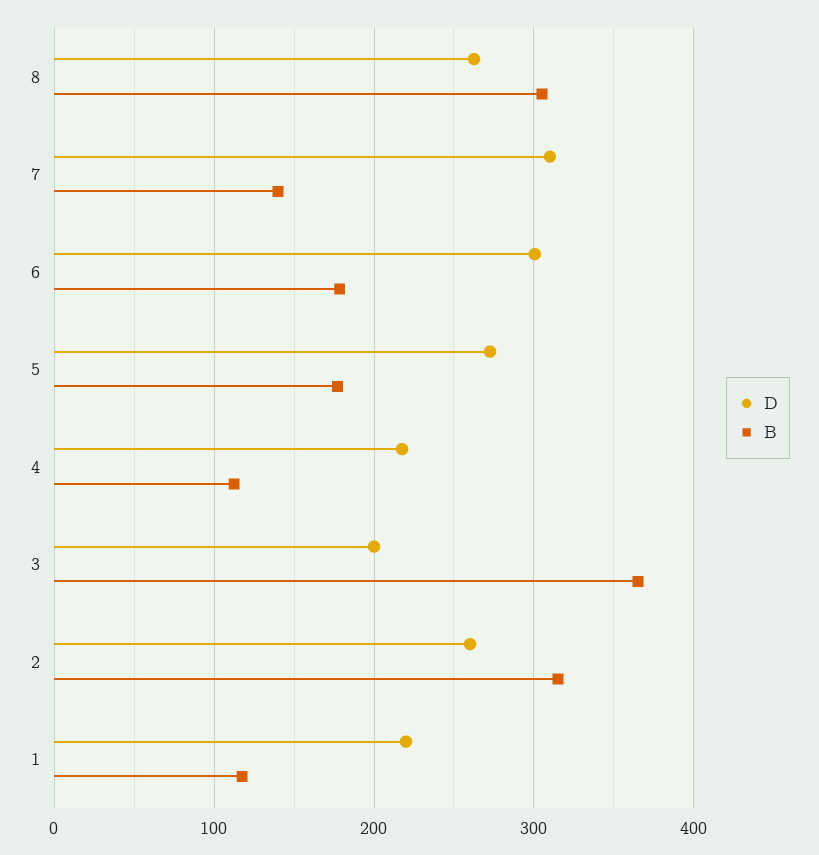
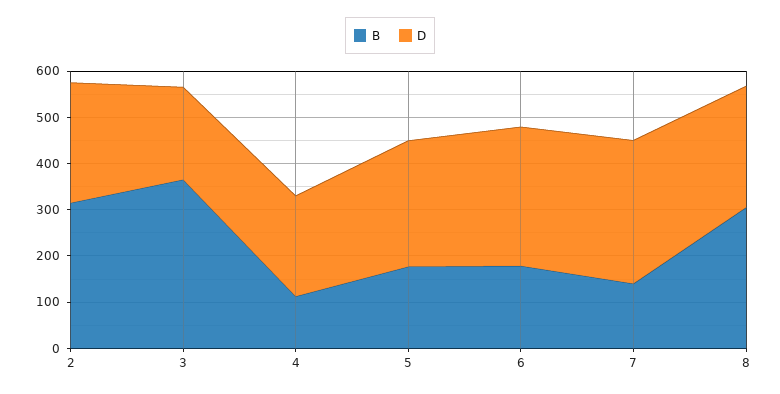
  {
    "D": {
      "8": 260,
      "7": 310,
      "6": 300,
      "5": 270,
      "4": 220,
      "3": 200,
-     "2": 260,
+     "2": 260
-     "1": 220
    },
    "B": {
      "8": 310,
      "7": 140,
      "6": 180,
      "5": 180,
      "4": 110,
      "3": 370,
-     "2": 320,
+     "2": 320
-     "1": 120
    }
  }

